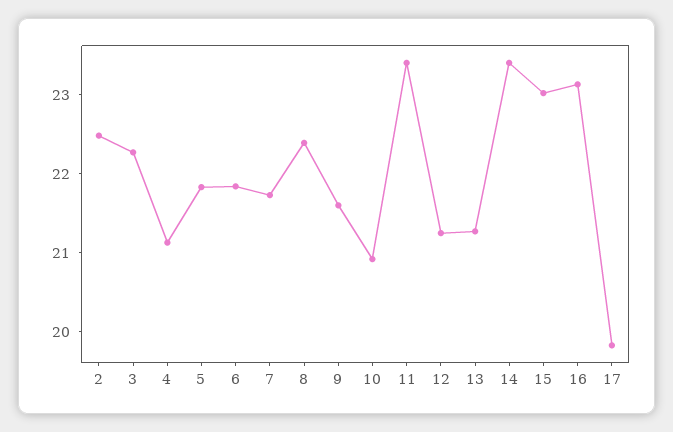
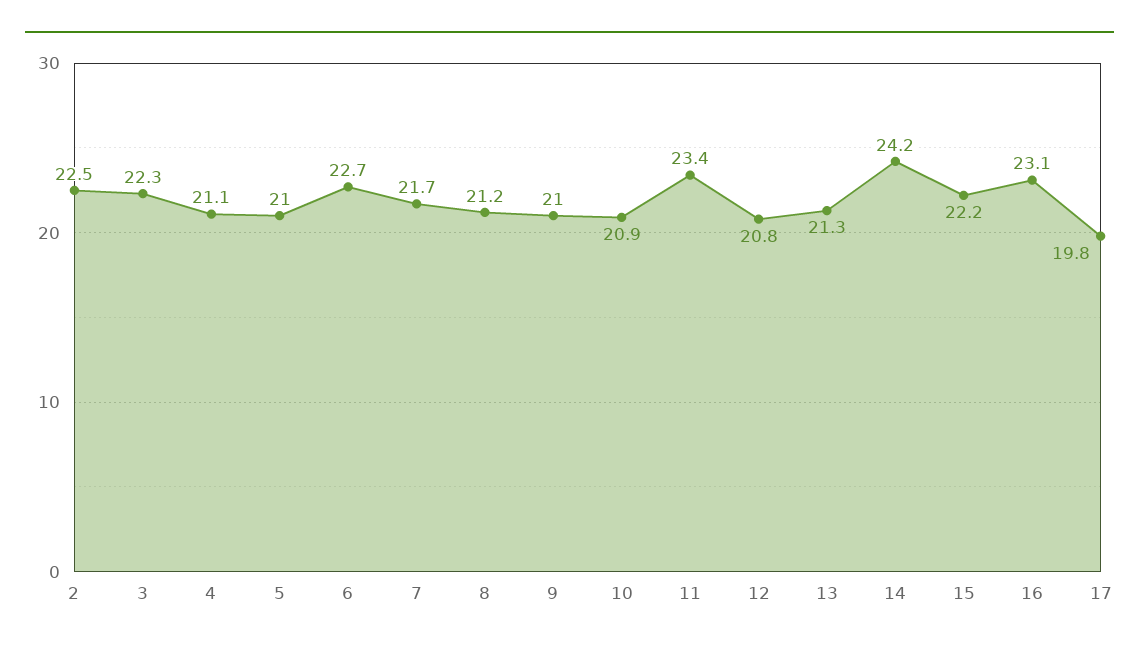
  {
    "2": 22.5,
    "3": 22.3,
    "4": 21.1,
-   "5": 21.8,
+   "5": 21,
-   "6": 21.8,
+   "6": 22.7,
    "7": 21.7,
-   "8": 22.4,
+   "8": 21.2,
-   "9": 21.6,
+   "9": 21,
    "10": 20.9,
    "11": 23.4,
-   "12": 21.2,
+   "12": 20.8,
    "13": 21.3,
-   "14": 23.4,
+   "14": 24.2,
-   "15": 23,
+   "15": 22.2,
    "16": 23.1,
    "17": 19.8
  }

